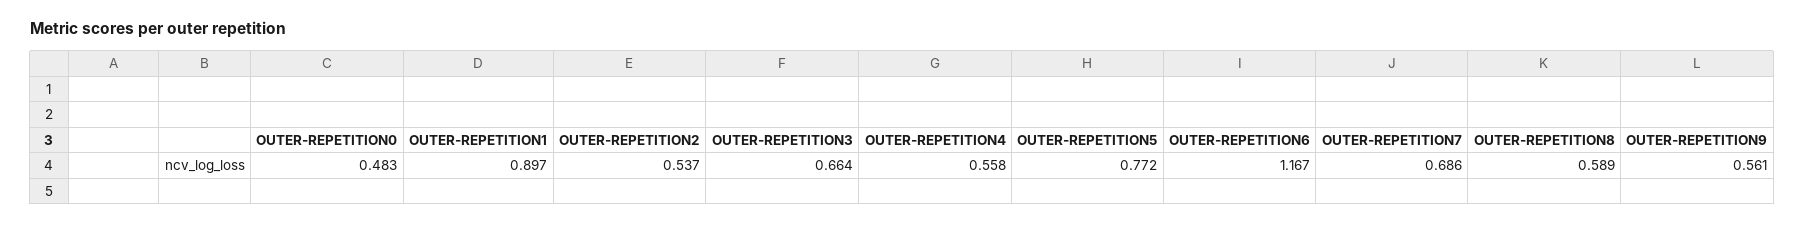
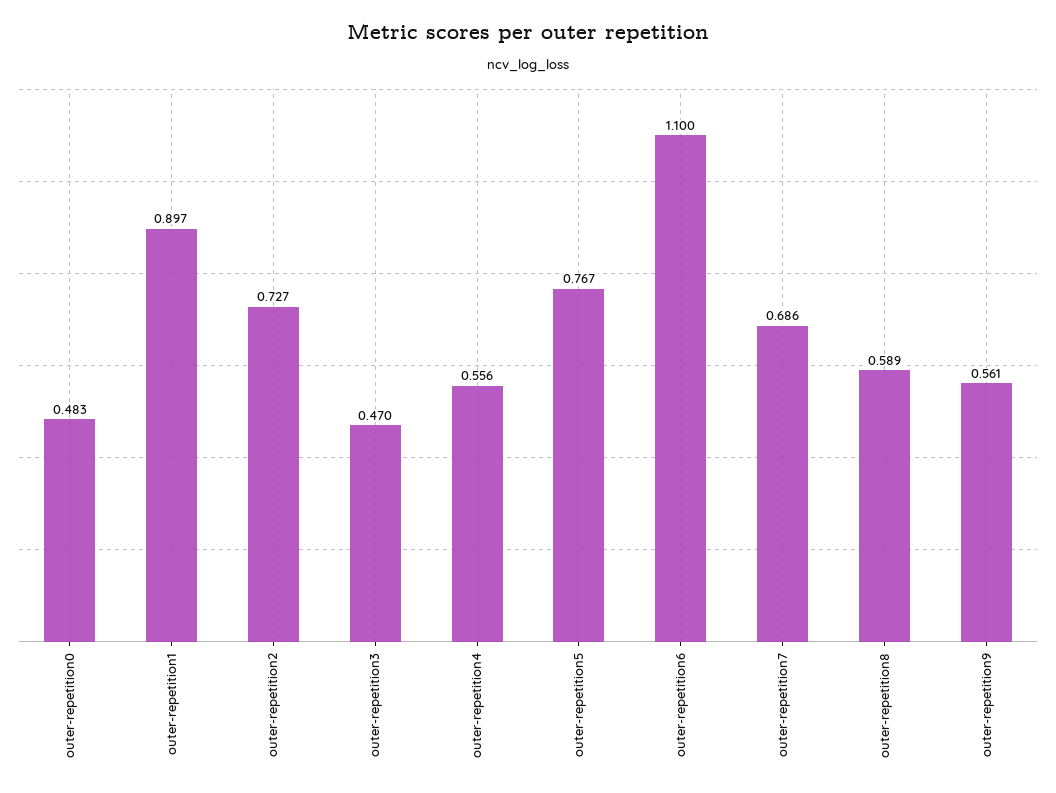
  {
    "OUTER-REPETITION0": 0.483,
    "OUTER-REPETITION1": 0.897,
-   "OUTER-REPETITION2": 0.537,
+   "OUTER-REPETITION2": 0.727,
-   "OUTER-REPETITION3": 0.664,
+   "OUTER-REPETITION3": 0.47,
-   "OUTER-REPETITION4": 0.558,
+   "OUTER-REPETITION4": 0.556,
-   "OUTER-REPETITION5": 0.772,
+   "OUTER-REPETITION5": 0.767,
-   "OUTER-REPETITION6": 1.167,
+   "OUTER-REPETITION6": 1.1,
    "OUTER-REPETITION7": 0.686,
    "OUTER-REPETITION8": 0.589,
    "OUTER-REPETITION9": 0.561
  }

